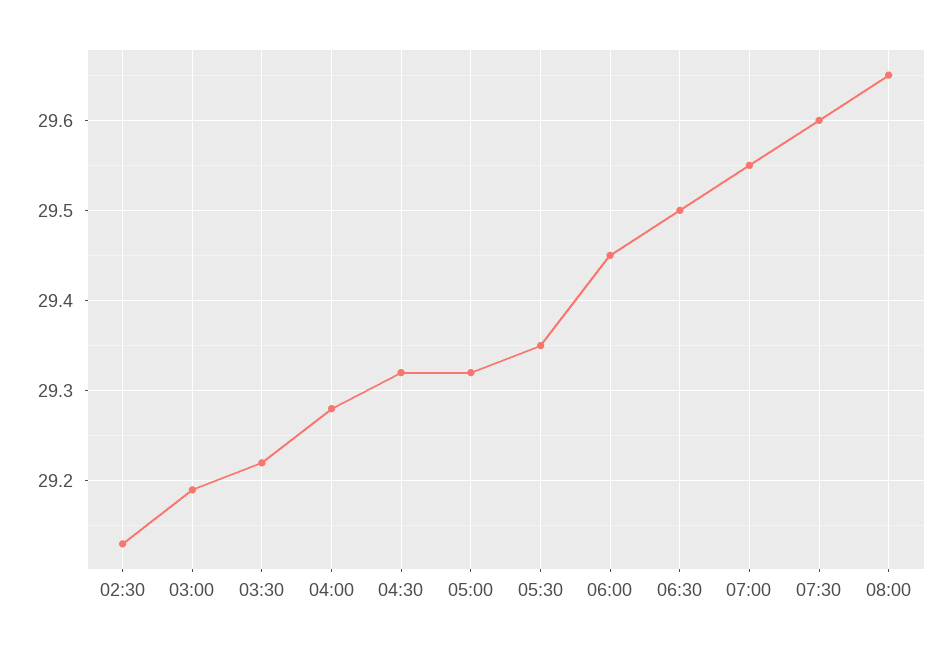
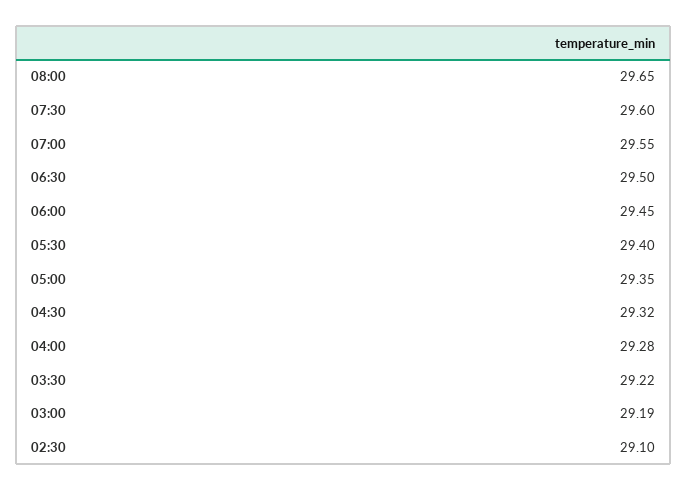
  {
-   "02:30": 29.13,
+   "02:30": 29.1,
    "03:00": 29.19,
    "03:30": 29.22,
    "04:00": 29.28,
    "04:30": 29.32,
-   "05:00": 29.32,
+   "05:00": 29.35,
-   "05:30": 29.35,
+   "05:30": 29.4,
    "06:00": 29.45,
    "06:30": 29.5,
    "07:00": 29.55,
    "07:30": 29.6,
    "08:00": 29.65
  }

